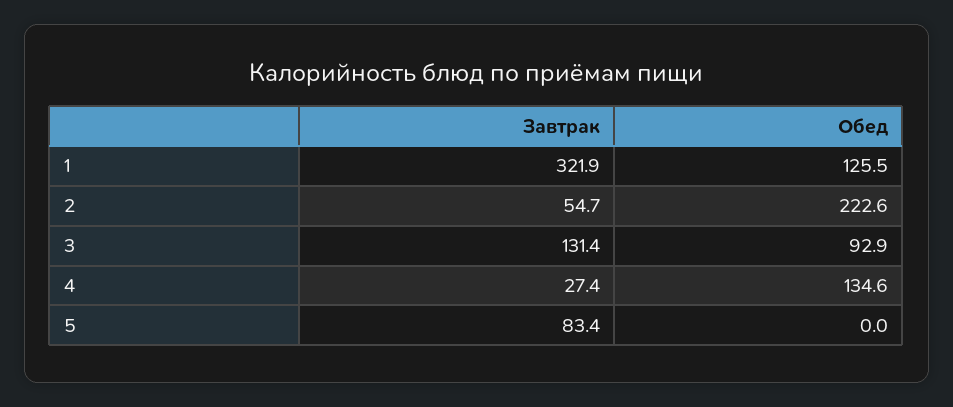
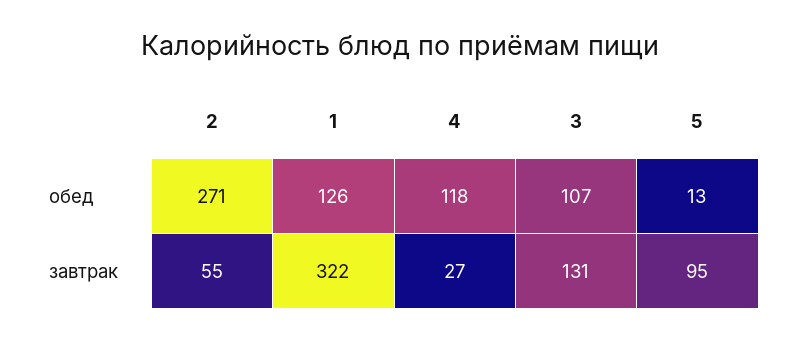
  {
    "Завтрак": {
      "1": 321.9,
      "2": 54.7,
      "3": 131.4,
      "4": 27.4,
-     "5": 83.4
+     "5": 95
    },
    "Обед": {
      "1": 125.5,
-     "2": 222.6,
+     "2": 271,
-     "3": 92.9,
+     "3": 107,
-     "4": 134.6,
+     "4": 118,
-     "5": 0
+     "5": 13
    }
  }

